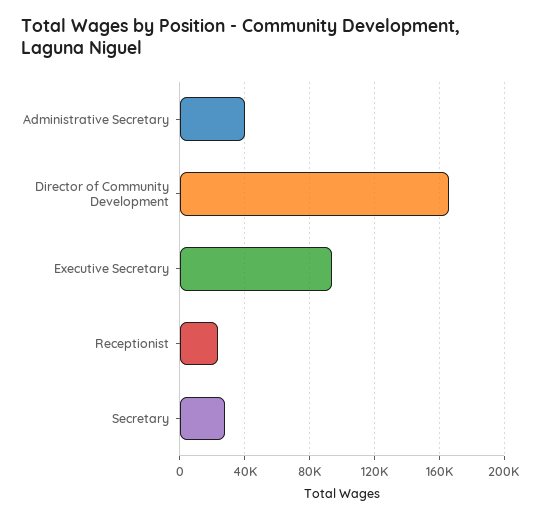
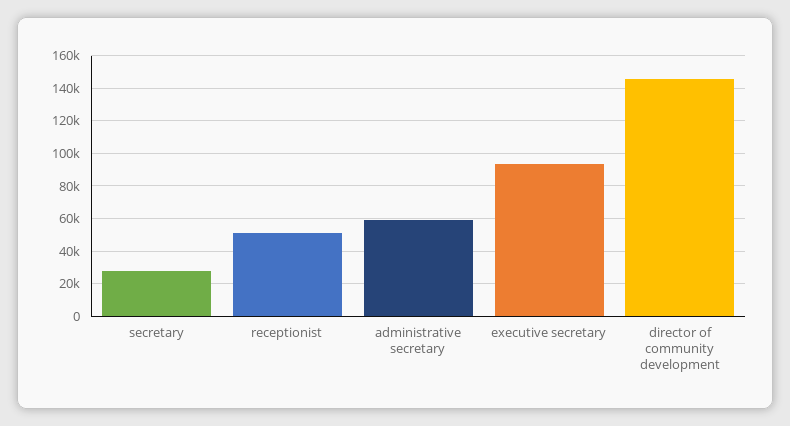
  {
-   "Administrative Secretary": 40000,
+   "Administrative Secretary": 60000,
-   "Director of Community Development": 165000,
+   "Director of Community Development": 145000,
    "Executive Secretary": 95000,
-   "Receptionist": 25000,
+   "Receptionist": 50000,
    "Secretary": 30000
  }

